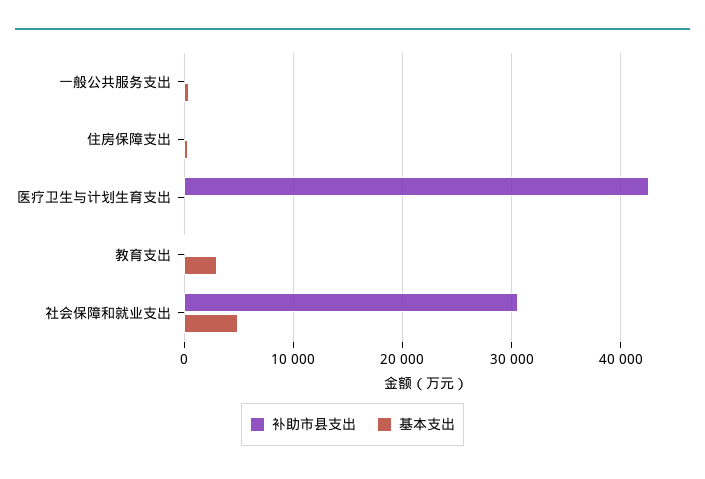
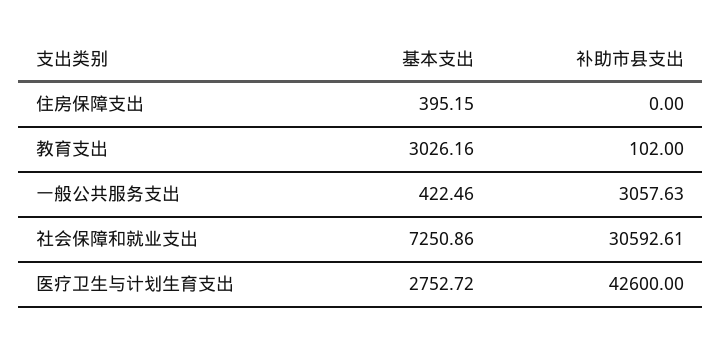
  {
    "补助市县支出": {
-     "一般公共服务支出": 0,
+     "一般公共服务支出": 3057.63,
      "住房保障支出": 0,
      "医疗卫生与计划生育支出": 42600,
      "教育支出": 102,
      "社会保障和就业支出": 30592.61
    },
    "基本支出": {
      "一般公共服务支出": 422.46,
      "住房保障支出": 395.15,
-     "医疗卫生与计划生育支出": 0,
+     "医疗卫生与计划生育支出": 2752.72,
      "教育支出": 3026.16,
-     "社会保障和就业支出": 5000
+     "社会保障和就业支出": 7250.86
    }
  }

